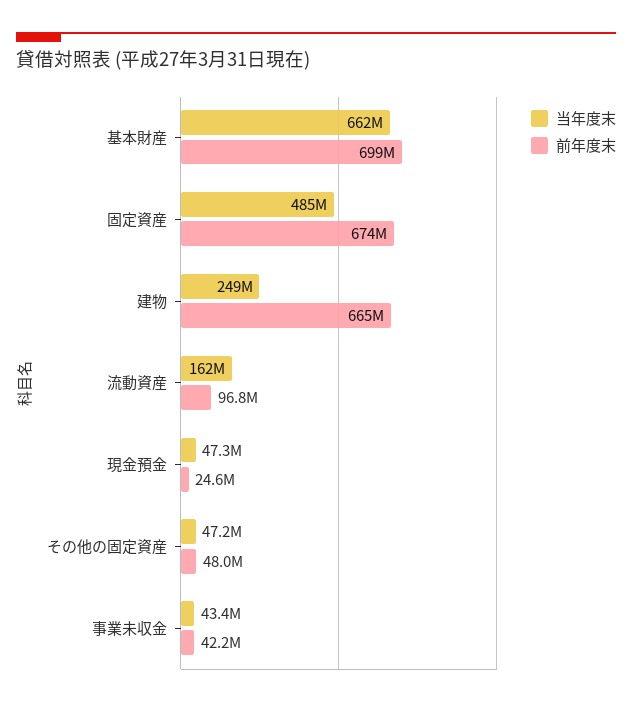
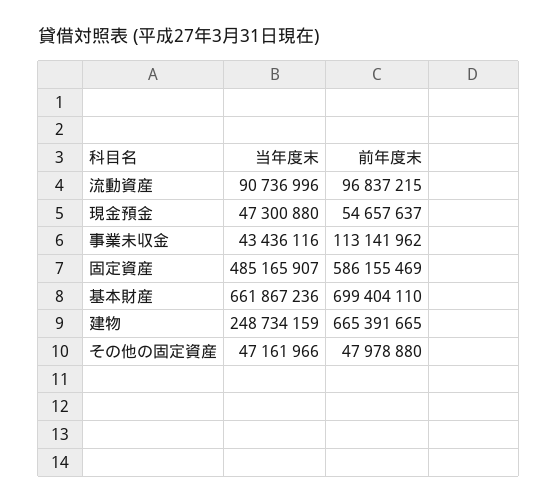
  {
    "当年度末": {
      "基本財産": 661867236,
      "固定資産": 485165907,
      "建物": 248734159,
-     "流動資産": 162000000,
+     "流動資産": 90736996,
      "現金預金": 47300880,
      "その他の固定資産": 47161966,
      "事業未収金": 43436116
    },
    "前年度末": {
      "基本財産": 699404110,
-     "固定資産": 674000000,
+     "固定資産": 586155469,
      "建物": 665391665,
      "流動資産": 96837215,
-     "現金預金": 24600000,
+     "現金預金": 54657637,
      "その他の固定資産": 47978880,
-     "事業未収金": 42200000
+     "事業未収金": 113141962
    }
  }

